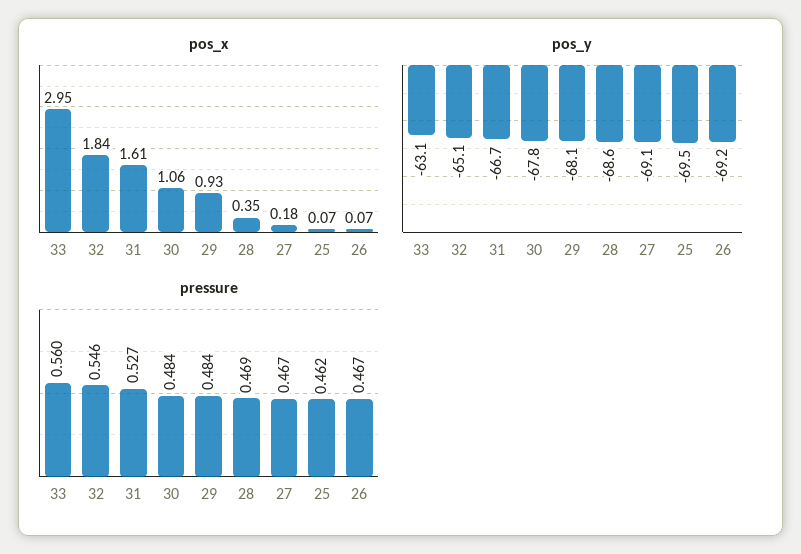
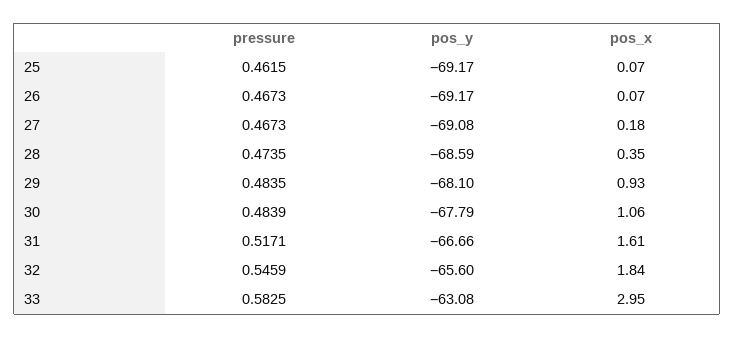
  {
    "pos_x": {
      "33": 2.95,
      "32": 1.84,
      "31": 1.61,
      "30": 1.06,
      "29": 0.93,
      "28": 0.35,
      "27": 0.18,
      "25": 0.07,
      "26": 0.07
    },
    "pos_y": {
      "33": -63.08,
-     "32": -65.1,
+     "32": -65.6,
      "31": -66.66,
      "30": -67.79,
      "29": -68.1,
      "28": -68.59,
      "27": -69.08,
-     "25": -69.5,
+     "25": -69.17,
      "26": -69.17
    },
    "pressure": {
-     "33": 0.56,
+     "33": 0.5825,
      "32": 0.5459,
-     "31": 0.527,
+     "31": 0.5171,
      "30": 0.4839,
      "29": 0.4835,
-     "28": 0.469,
+     "28": 0.4735,
      "27": 0.4673,
      "25": 0.4615,
      "26": 0.4673
    }
  }

